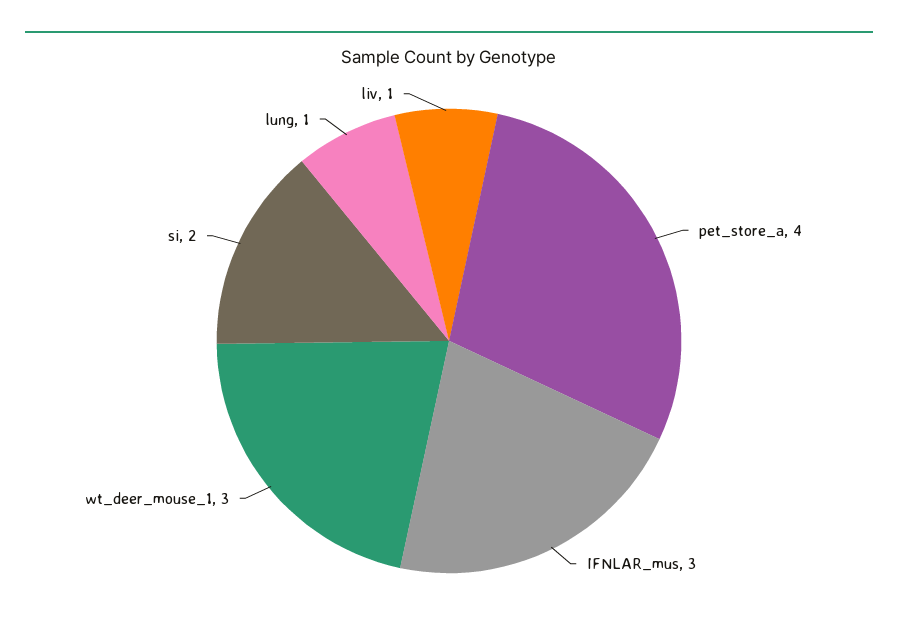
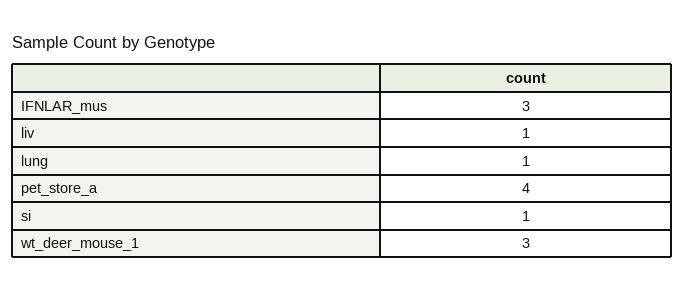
  {
    "pet_store_a": 4,
    "IFNLAR_mus": 3,
    "wt_deer_mouse_1": 3,
-   "si": 2,
+   "si": 1,
    "lung": 1,
    "liv": 1
  }

